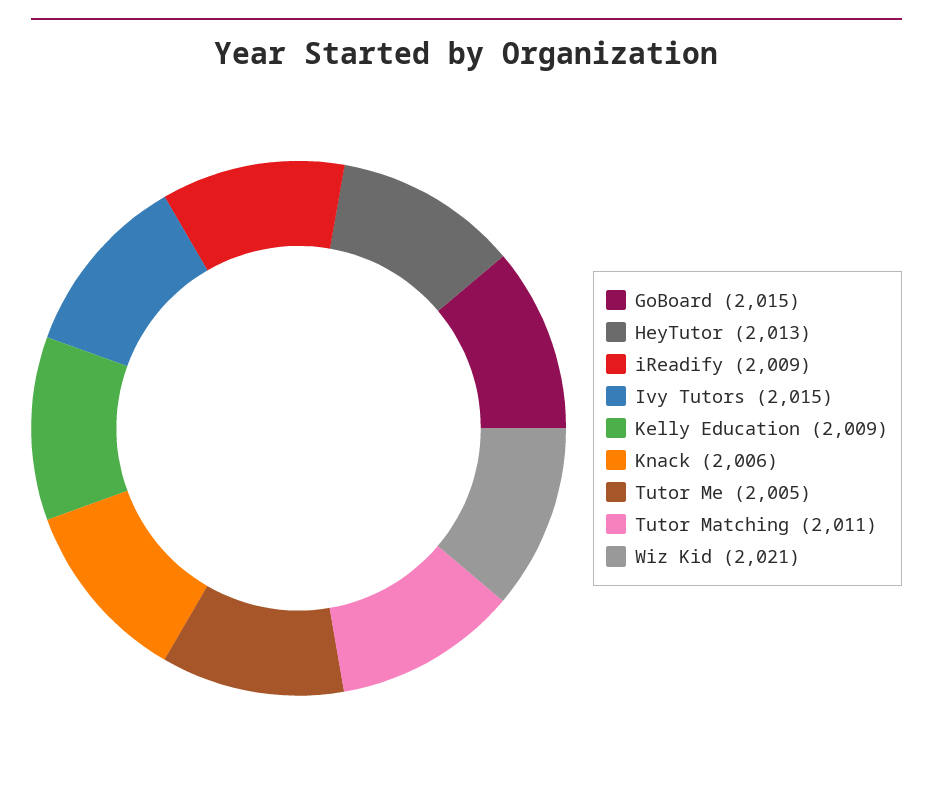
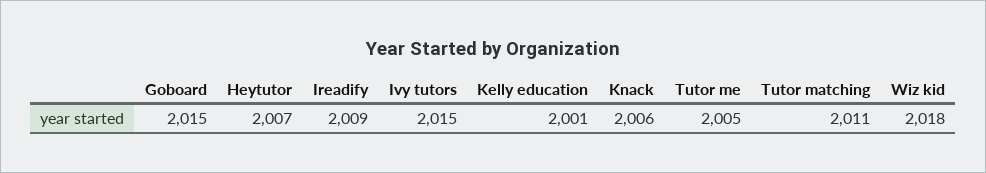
  {
    "GoBoard": 2015,
-   "HeyTutor": 2013,
+   "HeyTutor": 2007,
    "iReadify": 2009,
    "Ivy Tutors": 2015,
-   "Kelly Education": 2009,
+   "Kelly Education": 2001,
    "Knack": 2006,
    "Tutor Me": 2005,
    "Tutor Matching": 2011,
-   "Wiz Kid": 2021
+   "Wiz Kid": 2018
  }

